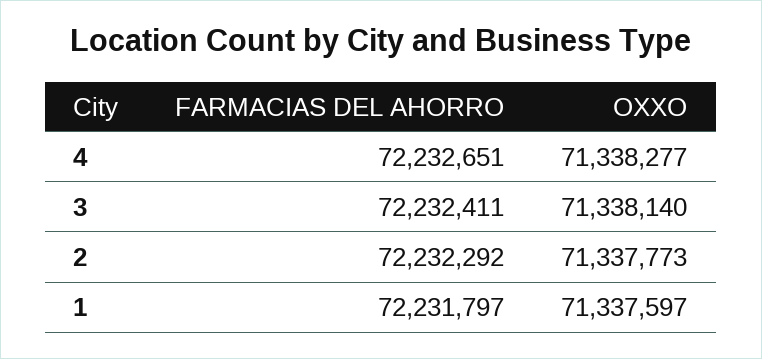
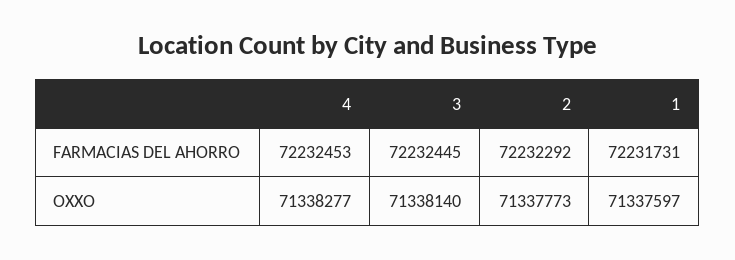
  {
    "FARMACIAS DEL AHORRO": {
-     "4": 72232651,
+     "4": 72232453,
-     "3": 72232411,
+     "3": 72232445,
      "2": 72232292,
-     "1": 72231797
+     "1": 72231731
    },
    "OXXO": {
      "4": 71338277,
      "3": 71338140,
      "2": 71337773,
      "1": 71337597
    }
  }

